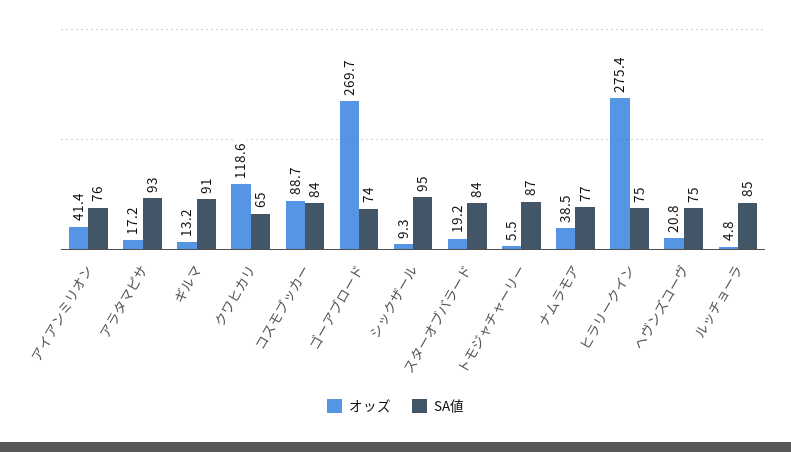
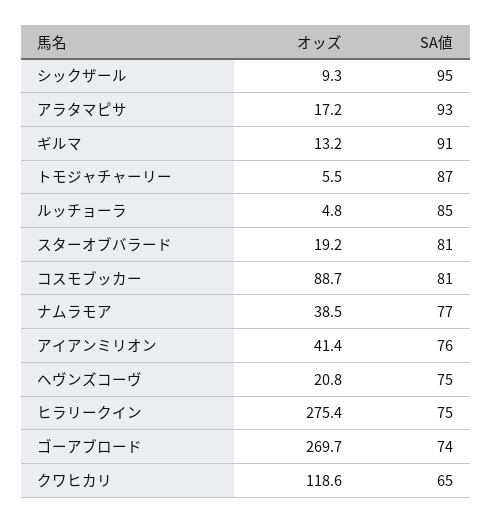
  {
    "オッズ": {
      "アイアンミリオン": 41.4,
      "アラタマピサ": 17.2,
      "ギルマ": 13.2,
      "クワヒカリ": 118.6,
      "コスモブッカー": 88.7,
      "ゴーアブロード": 269.7,
      "シックザール": 9.3,
      "スターオブバラード": 19.2,
      "トモジャチャーリー": 5.5,
      "ナムラモア": 38.5,
      "ヒラリークイン": 275.4,
      "ヘヴンズコーヴ": 20.8,
      "ルッチョーラ": 4.8
    },
    "SA値": {
      "アイアンミリオン": 76,
      "アラタマピサ": 93,
      "ギルマ": 91,
      "クワヒカリ": 65,
-     "コスモブッカー": 84,
+     "コスモブッカー": 81,
      "ゴーアブロード": 74,
      "シックザール": 95,
-     "スターオブバラード": 84,
+     "スターオブバラード": 81,
      "トモジャチャーリー": 87,
      "ナムラモア": 77,
      "ヒラリークイン": 75,
      "ヘヴンズコーヴ": 75,
      "ルッチョーラ": 85
    }
  }

